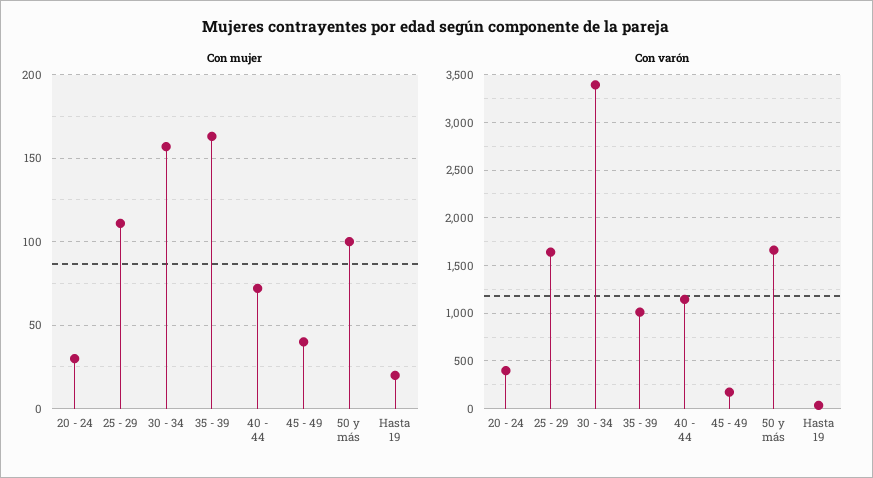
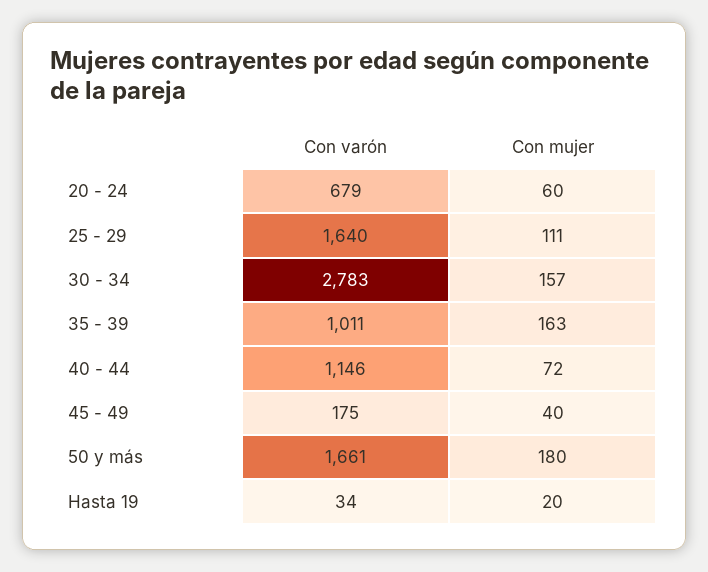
  {
    "Con mujer": {
-     "20 - 24": 30,
+     "20 - 24": 60,
      "25 - 29": 111,
      "30 - 34": 157,
      "35 - 39": 163,
      "40 - 44": 72,
      "45 - 49": 40,
-     "50 y más": 100,
+     "50 y más": 180,
      "Hasta 19": 20
    },
    "Con varón": {
-     "20 - 24": 400,
+     "20 - 24": 679,
      "25 - 29": 1640,
-     "30 - 34": 3400,
+     "30 - 34": 2783,
      "35 - 39": 1011,
      "40 - 44": 1146,
      "45 - 49": 175,
      "50 y más": 1661,
      "Hasta 19": 34
    }
  }

